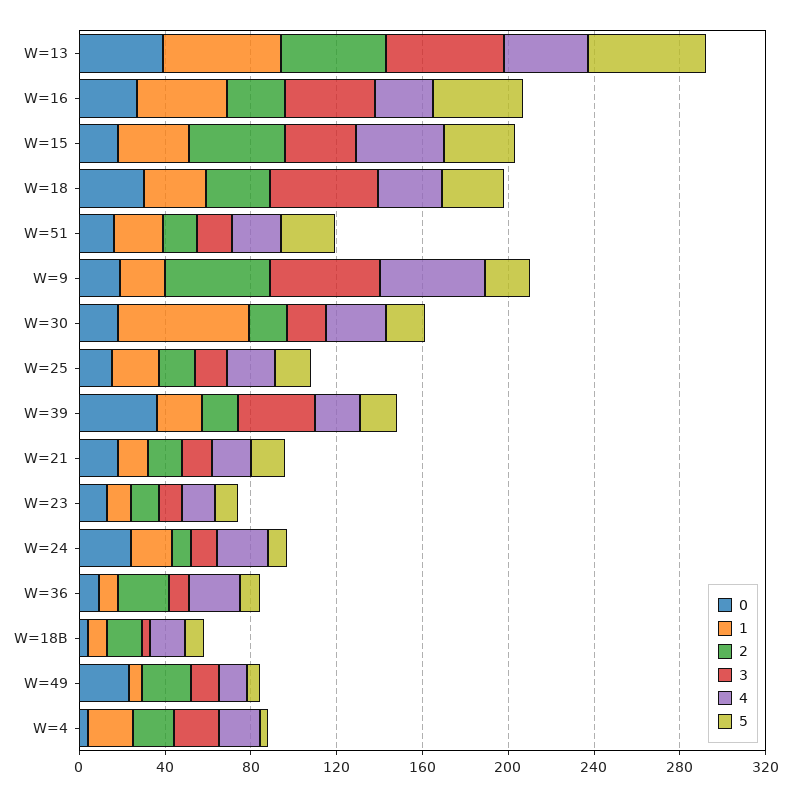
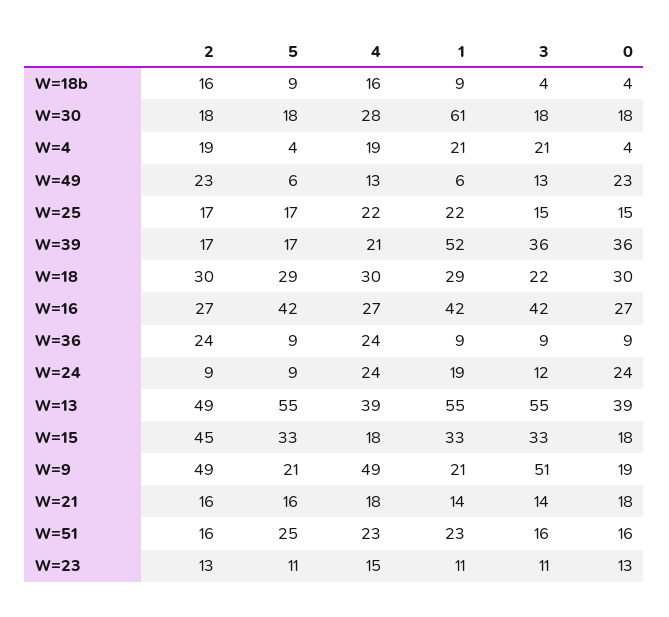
  {
    "0": {
      "W=13": 39,
      "W=16": 27,
      "W=15": 18,
      "W=18": 30,
      "W=51": 16,
      "W=9": 19,
      "W=30": 18,
      "W=25": 15,
      "W=39": 36,
      "W=21": 18,
      "W=23": 13,
      "W=24": 24,
      "W=36": 9,
      "W=18B": 4,
      "W=49": 23,
      "W=4": 4
    },
    "1": {
      "W=13": 55,
      "W=16": 42,
      "W=15": 33,
      "W=18": 29,
      "W=51": 23,
      "W=9": 21,
      "W=30": 61,
      "W=25": 22,
-     "W=39": 20,
+     "W=39": 52,
      "W=21": 14,
      "W=23": 11,
      "W=24": 19,
      "W=36": 9,
      "W=18B": 9,
      "W=49": 6,
      "W=4": 21
    },
    "2": {
      "W=13": 49,
      "W=16": 27,
      "W=15": 45,
      "W=18": 30,
      "W=51": 16,
      "W=9": 49,
      "W=30": 18,
      "W=25": 17,
      "W=39": 17,
      "W=21": 16,
      "W=23": 13,
      "W=24": 9,
      "W=36": 24,
      "W=18B": 16,
      "W=49": 23,
      "W=4": 19
    },
    "3": {
      "W=13": 55,
      "W=16": 42,
      "W=15": 33,
-     "W=18": 50,
+     "W=18": 22,
      "W=51": 16,
      "W=9": 51,
      "W=30": 18,
      "W=25": 15,
      "W=39": 36,
      "W=21": 14,
      "W=23": 11,
      "W=24": 12,
      "W=36": 9,
      "W=18B": 4,
      "W=49": 13,
      "W=4": 21
    },
    "4": {
      "W=13": 39,
      "W=16": 27,
-     "W=15": 40,
+     "W=15": 18,
      "W=18": 30,
      "W=51": 23,
      "W=9": 49,
      "W=30": 28,
      "W=25": 22,
      "W=39": 21,
      "W=21": 18,
      "W=23": 15,
      "W=24": 24,
      "W=36": 24,
      "W=18B": 16,
      "W=49": 13,
      "W=4": 19
    },
    "5": {
      "W=13": 55,
      "W=16": 42,
      "W=15": 33,
      "W=18": 29,
      "W=51": 25,
      "W=9": 21,
      "W=30": 18,
      "W=25": 17,
      "W=39": 17,
      "W=21": 16,
      "W=23": 11,
      "W=24": 9,
      "W=36": 9,
      "W=18B": 9,
      "W=49": 6,
      "W=4": 4
    }
  }

